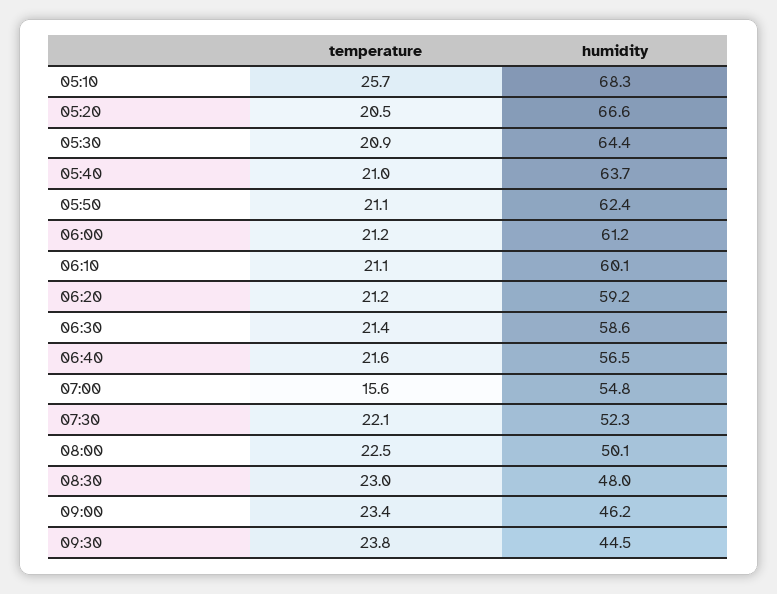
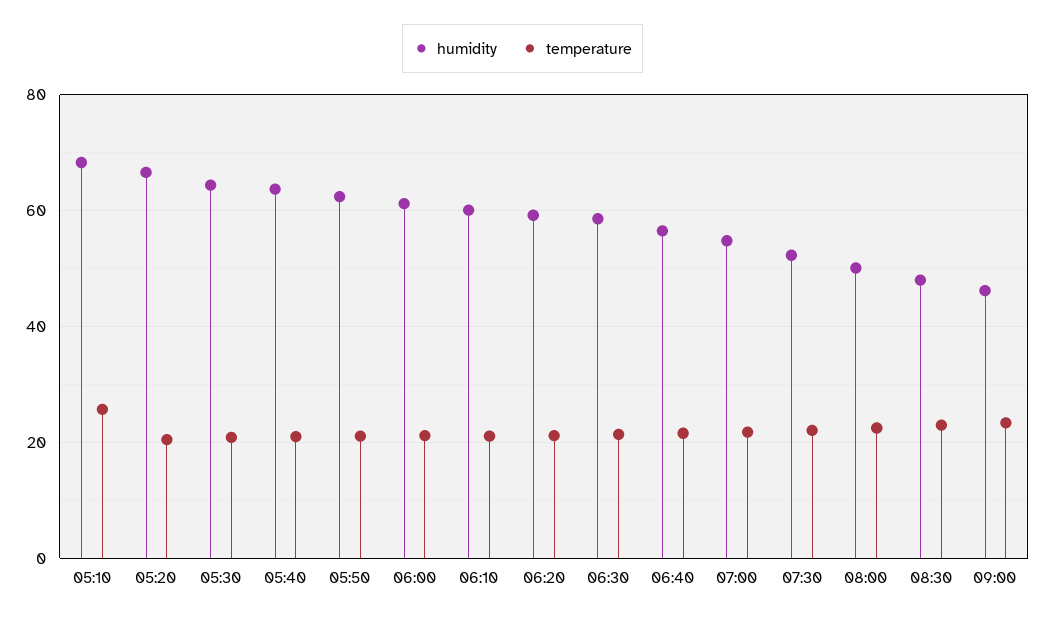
  {
    "temperature": {
      "05:10": 25.7,
      "05:20": 20.5,
      "05:30": 20.9,
      "05:40": 21,
      "05:50": 21.1,
      "06:00": 21.2,
      "06:10": 21.1,
      "06:20": 21.2,
      "06:30": 21.4,
      "06:40": 21.6,
-     "07:00": 15.6,
+     "07:00": 22,
      "07:30": 22.1,
      "08:00": 22.5,
      "08:30": 23,
-     "09:00": 23.4,
+     "09:00": 23.4
-     "09:30": 23.8
    },
    "humidity": {
      "05:10": 68.3,
      "05:20": 66.6,
      "05:30": 64.4,
      "05:40": 63.7,
      "05:50": 62.4,
      "06:00": 61.2,
      "06:10": 60.1,
      "06:20": 59.2,
      "06:30": 58.6,
      "06:40": 56.5,
      "07:00": 54.8,
      "07:30": 52.3,
      "08:00": 50.1,
      "08:30": 48,
-     "09:00": 46.2,
+     "09:00": 46.2
-     "09:30": 44.5
    }
  }

